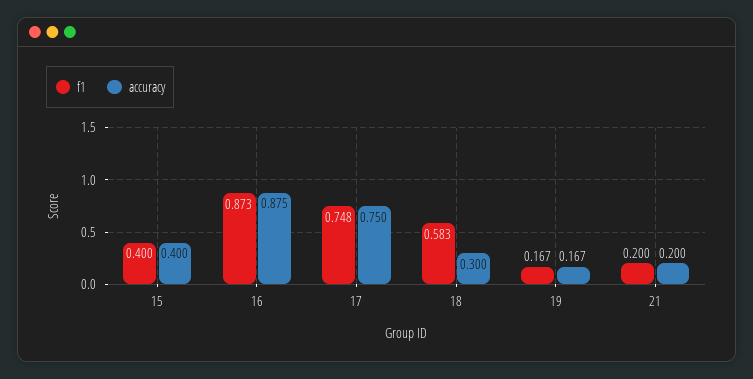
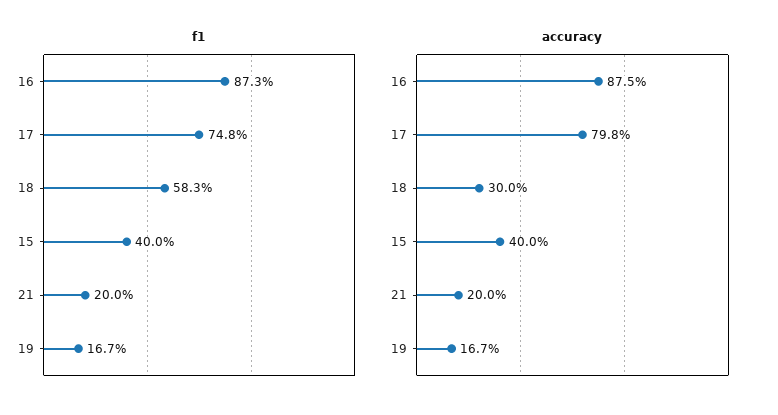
  {
    "f1": {
      "15": 0.4,
      "16": 0.873,
      "17": 0.748,
      "18": 0.583,
      "19": 0.167,
      "21": 0.2
    },
    "accuracy": {
      "15": 0.4,
      "16": 0.875,
-     "17": 0.75,
+     "17": 0.798,
      "18": 0.3,
      "19": 0.167,
      "21": 0.2
    }
  }

